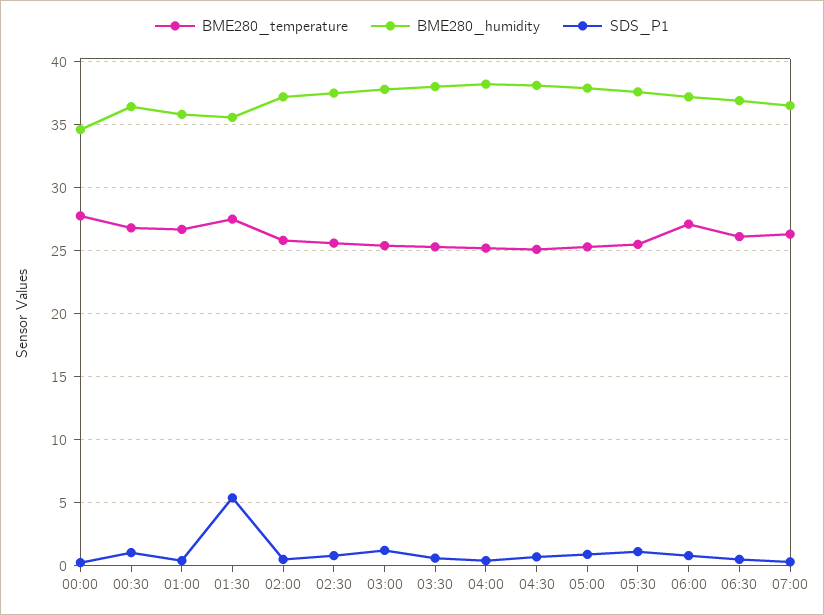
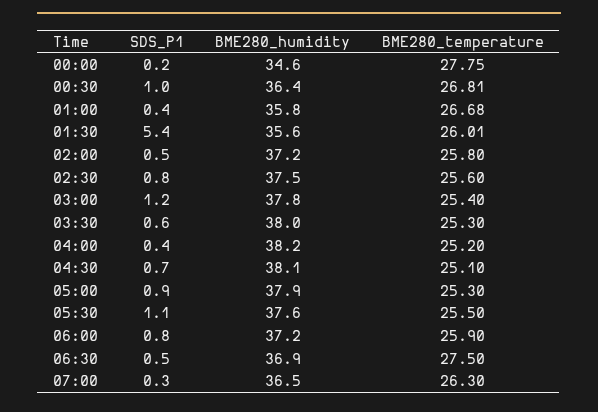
  {
    "BME280_temperature": {
      "00:00": 27.75,
      "00:30": 26.81,
      "01:00": 26.68,
-     "01:30": 27.5,
+     "01:30": 26.01,
      "02:00": 25.8,
      "02:30": 25.6,
      "03:00": 25.4,
      "03:30": 25.3,
      "04:00": 25.2,
      "04:30": 25.1,
      "05:00": 25.3,
      "05:30": 25.5,
-     "06:00": 27,
+     "06:00": 25.9,
-     "06:30": 26,
+     "06:30": 27.5,
      "07:00": 26.3
    },
    "BME280_humidity": {
      "00:00": 34.6,
      "00:30": 36.4,
      "01:00": 35.8,
      "01:30": 35.6,
      "02:00": 37.2,
      "02:30": 37.5,
      "03:00": 37.8,
      "03:30": 38,
      "04:00": 38.2,
      "04:30": 38.1,
      "05:00": 37.9,
      "05:30": 37.6,
      "06:00": 37.2,
      "06:30": 36.9,
      "07:00": 36.5
    },
    "SDS_P1": {
      "00:00": 0.2,
      "00:30": 1,
      "01:00": 0.4,
      "01:30": 5.4,
      "02:00": 0.5,
      "02:30": 0.8,
      "03:00": 1.2,
      "03:30": 0.6,
      "04:00": 0.4,
      "04:30": 0.7,
      "05:00": 0.9,
      "05:30": 1.1,
      "06:00": 0.8,
      "06:30": 0.5,
      "07:00": 0.3
    }
  }

